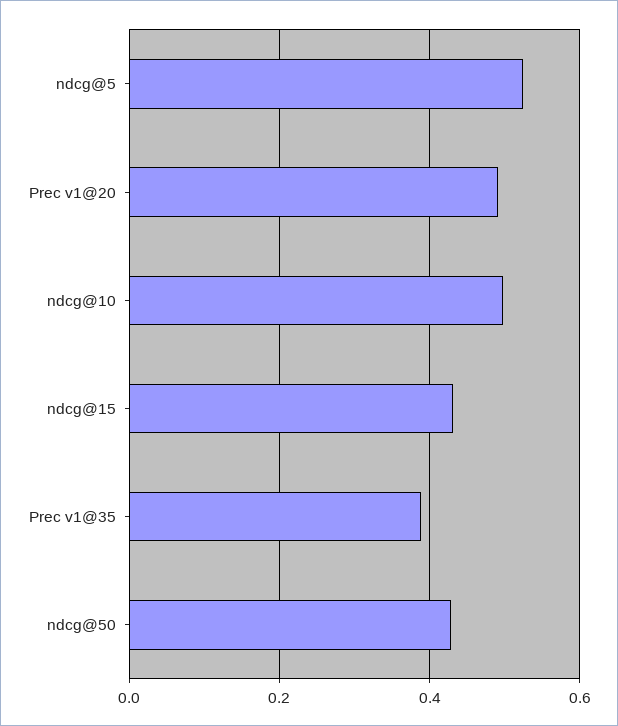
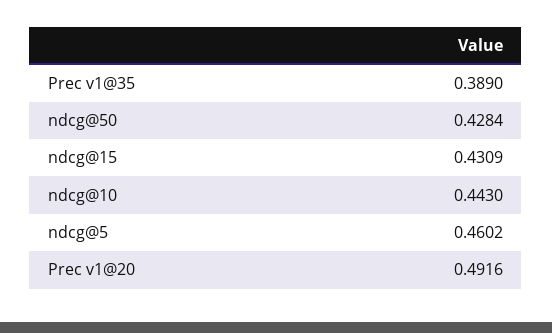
  {
-   "ndcg@5": 0.52,
+   "ndcg@5": 0.4602,
    "Prec v1@20": 0.4916,
-   "ndcg@10": 0.5,
+   "ndcg@10": 0.443,
    "ndcg@15": 0.4309,
    "Prec v1@35": 0.389,
    "ndcg@50": 0.4284
  }

